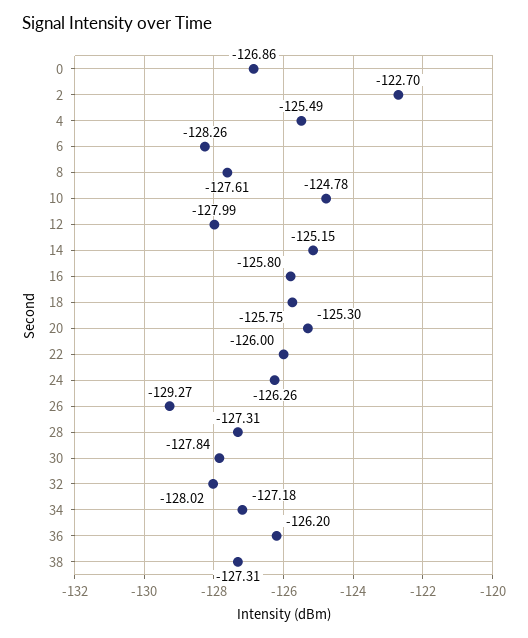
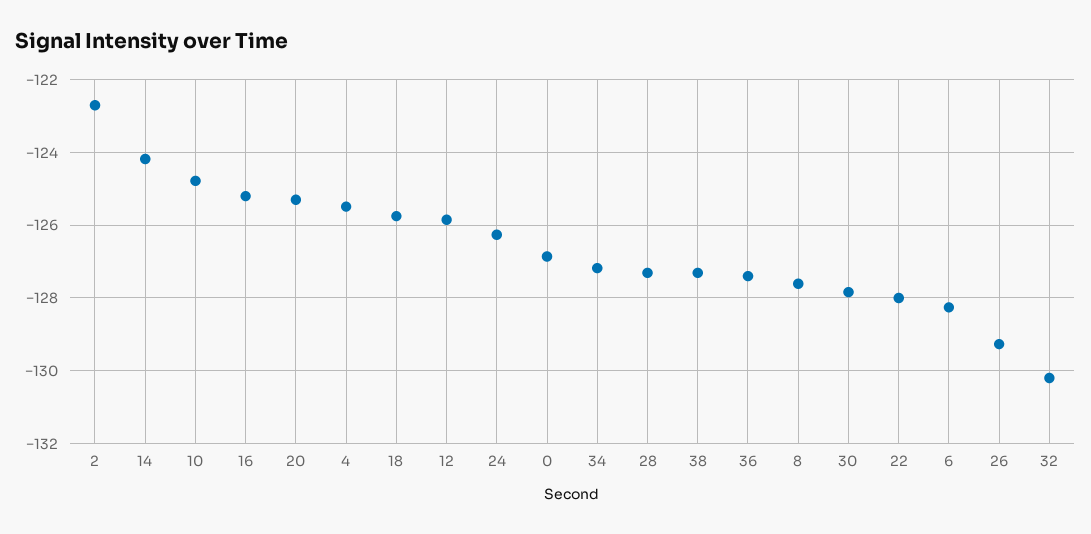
  {
    "0": -126.86,
    "2": -122.7,
    "4": -125.49,
    "6": -128.26,
    "8": -127.61,
    "10": -124.78,
-   "12": -127.99,
+   "12": -125.8,
-   "14": -125.15,
+   "14": -124.2,
-   "16": -125.8,
+   "16": -125.2,
    "18": -125.75,
    "20": -125.3,
-   "22": -126,
+   "22": -128,
    "24": -126.26,
    "26": -129.27,
    "28": -127.31,
    "30": -127.84,
-   "32": -128.02,
+   "32": -130.2,
    "34": -127.18,
-   "36": -126.2,
+   "36": -127.4,
    "38": -127.31
  }

